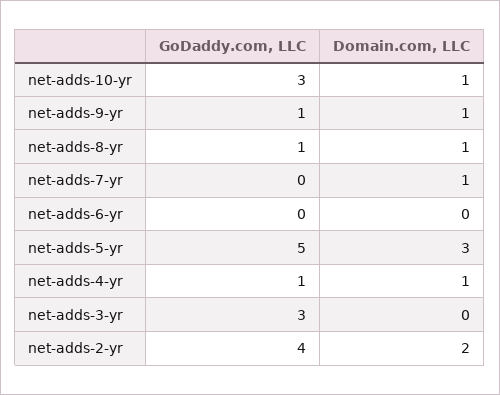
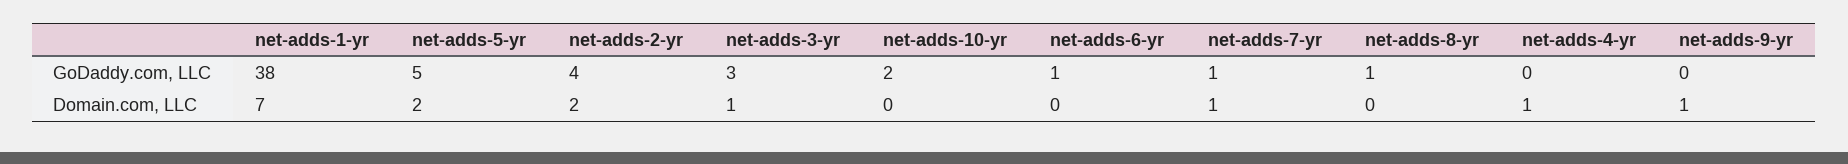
  {
    "GoDaddy.com, LLC": {
-     "net-adds-10-yr": 3,
+     "net-adds-10-yr": 2,
-     "net-adds-9-yr": 1,
+     "net-adds-9-yr": 0,
      "net-adds-8-yr": 1,
-     "net-adds-7-yr": 0,
+     "net-adds-7-yr": 1,
-     "net-adds-6-yr": 0,
+     "net-adds-6-yr": 1,
      "net-adds-5-yr": 5,
-     "net-adds-4-yr": 1,
+     "net-adds-4-yr": 0,
      "net-adds-3-yr": 3,
-     "net-adds-2-yr": 4
+     "net-adds-2-yr": 4,
+     "net-adds-1-yr": 38
    },
    "Domain.com, LLC": {
-     "net-adds-10-yr": 1,
+     "net-adds-10-yr": 0,
      "net-adds-9-yr": 1,
-     "net-adds-8-yr": 1,
+     "net-adds-8-yr": 0,
      "net-adds-7-yr": 1,
      "net-adds-6-yr": 0,
-     "net-adds-5-yr": 3,
+     "net-adds-5-yr": 2,
      "net-adds-4-yr": 1,
-     "net-adds-3-yr": 0,
+     "net-adds-3-yr": 1,
-     "net-adds-2-yr": 2
+     "net-adds-2-yr": 2,
+     "net-adds-1-yr": 7
    }
  }

